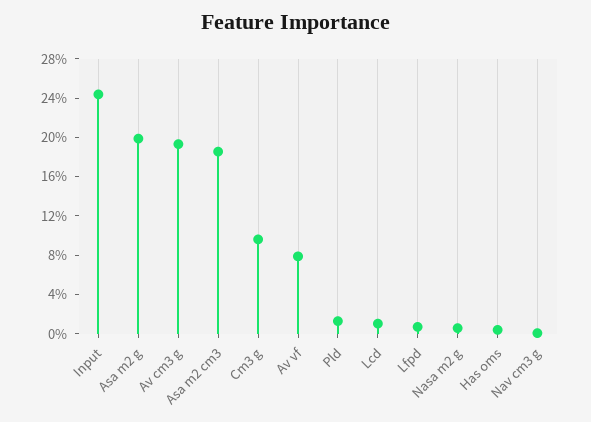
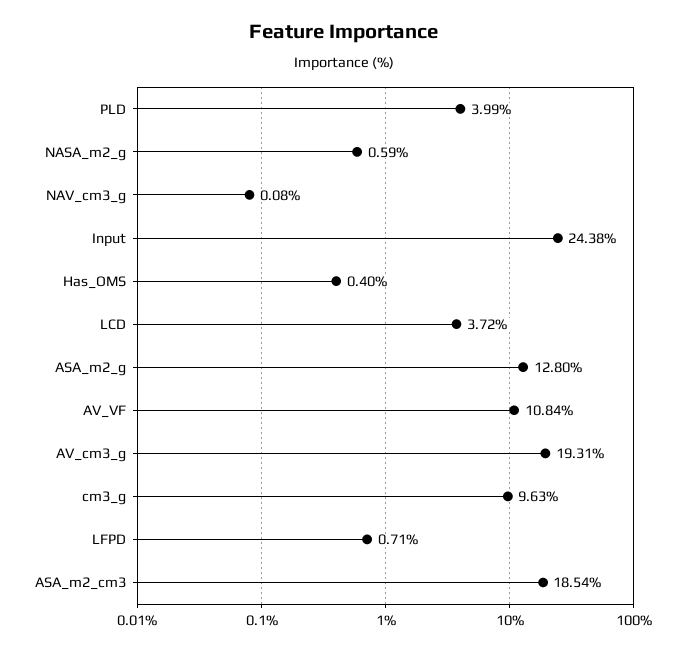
  {
    "Input": 24.38,
-   "Asa m2 g": 20,
+   "Asa m2 g": 12.8,
    "Av cm3 g": 19.31,
    "Asa m2 cm3": 18.54,
    "Cm3 g": 9.63,
-   "Av vf": 8,
+   "Av vf": 10.84,
-   "Pld": 1,
+   "Pld": 3.99,
-   "Lcd": 1,
+   "Lcd": 3.72,
    "Lfpd": 0.71,
    "Nasa m2 g": 0.59,
    "Has oms": 0.4,
    "Nav cm3 g": 0.08
  }

